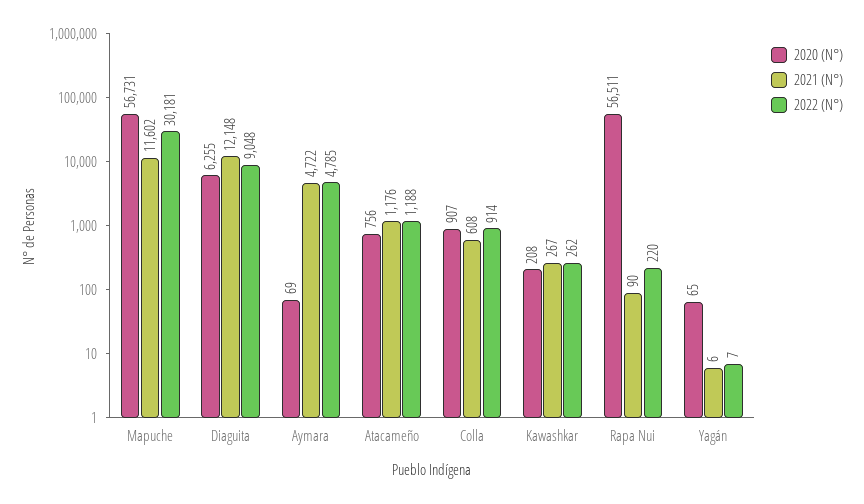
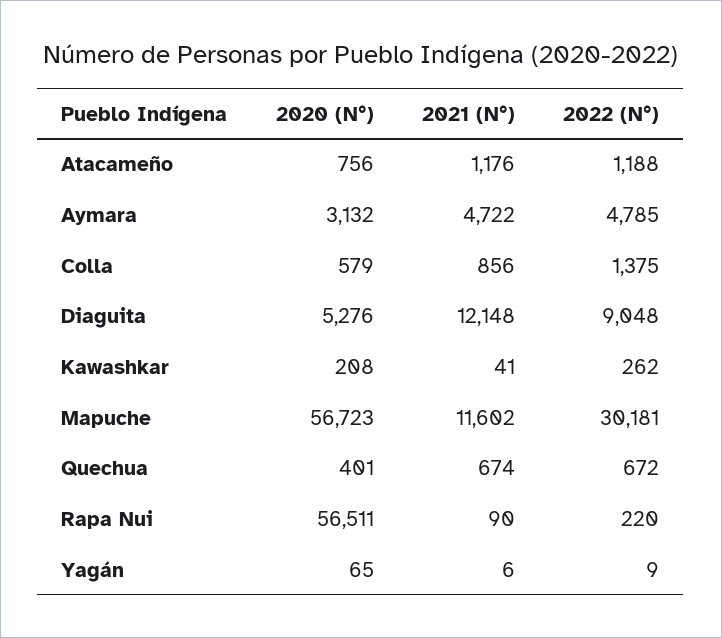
  {
    "2020 (N°)": {
-     "Mapuche": 56731,
+     "Mapuche": 56723,
-     "Diaguita": 6255,
+     "Diaguita": 5276,
-     "Aymara": 69,
+     "Aymara": 3132,
      "Atacameño": 756,
-     "Colla": 907,
+     "Colla": 579,
      "Kawashkar": 208,
      "Rapa Nui": 56511,
-     "Yagán": 65
+     "Yagán": 65,
+     "Quechua": 401
    },
    "2021 (N°)": {
      "Mapuche": 11602,
      "Diaguita": 12148,
      "Aymara": 4722,
      "Atacameño": 1176,
-     "Colla": 608,
+     "Colla": 856,
-     "Kawashkar": 267,
+     "Kawashkar": 41,
      "Rapa Nui": 90,
-     "Yagán": 6
+     "Yagán": 6,
+     "Quechua": 674
    },
    "2022 (N°)": {
      "Mapuche": 30181,
      "Diaguita": 9048,
      "Aymara": 4785,
      "Atacameño": 1188,
-     "Colla": 914,
+     "Colla": 1375,
      "Kawashkar": 262,
      "Rapa Nui": 220,
-     "Yagán": 7
+     "Yagán": 9,
+     "Quechua": 672
    }
  }

